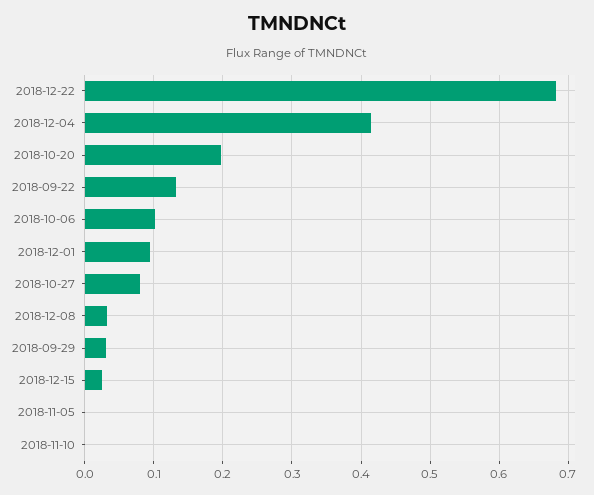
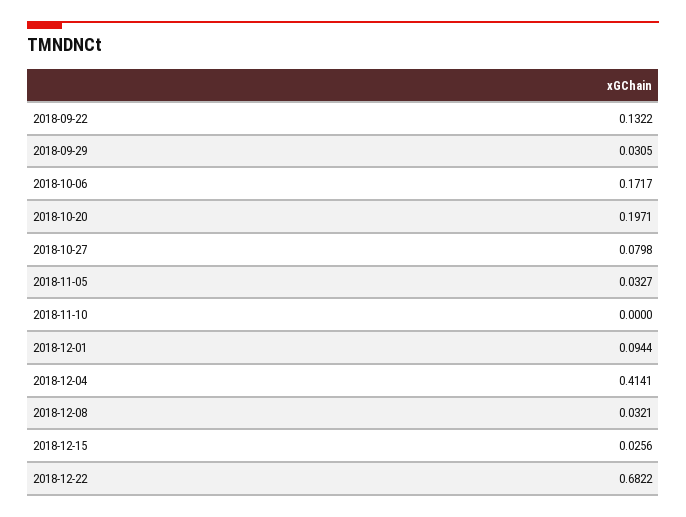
  {
    "2018-12-22": 0.6822,
    "2018-12-04": 0.4141,
    "2018-10-20": 0.1971,
    "2018-09-22": 0.1322,
-   "2018-10-06": 0.1,
+   "2018-10-06": 0.1717,
    "2018-12-01": 0.0944,
    "2018-10-27": 0.0798,
    "2018-12-08": 0.0321,
    "2018-09-29": 0.0305,
    "2018-12-15": 0.0256,
-   "2018-11-05": 0,
+   "2018-11-05": 0.0327,
    "2018-11-10": 0
  }

